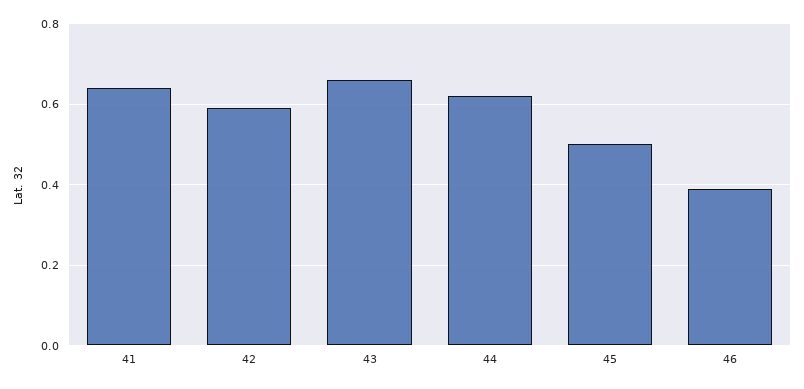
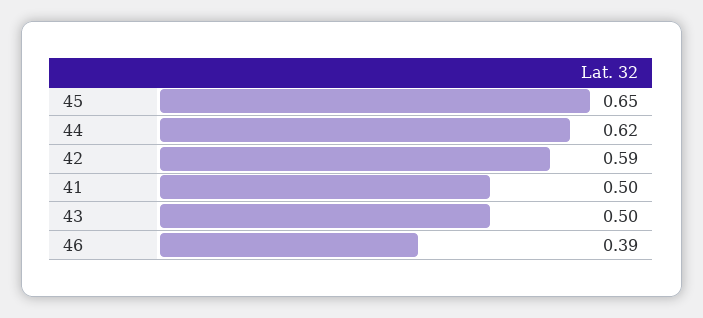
  {
-   "41": 0.65,
+   "41": 0.5,
    "42": 0.59,
-   "43": 0.65,
+   "43": 0.5,
    "44": 0.62,
-   "45": 0.5,
+   "45": 0.65,
    "46": 0.39
  }

